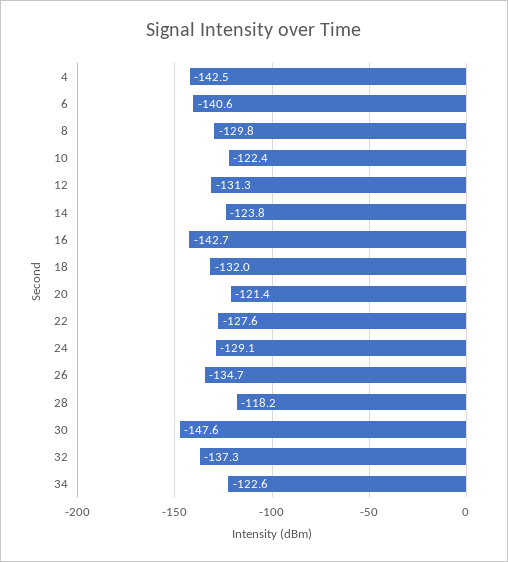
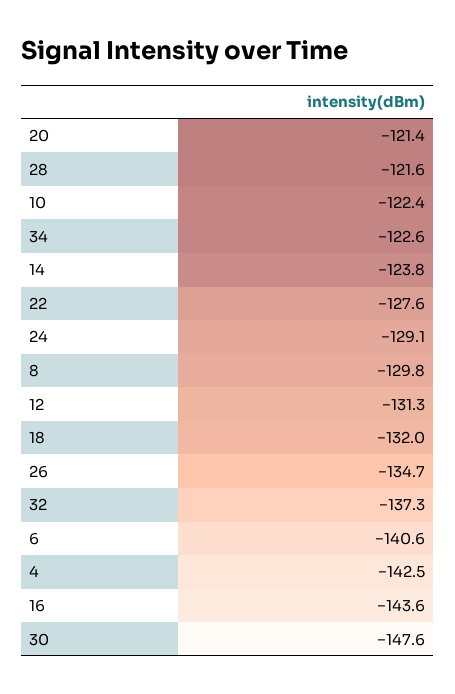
  {
    "4": -142.5,
    "6": -140.6,
    "8": -129.8,
    "10": -122.4,
    "12": -131.3,
    "14": -123.8,
-   "16": -142.7,
+   "16": -143.6,
    "18": -132,
    "20": -121.4,
    "22": -127.6,
    "24": -129.1,
    "26": -134.7,
-   "28": -118.2,
+   "28": -121.6,
    "30": -147.6,
    "32": -137.3,
    "34": -122.6
  }

